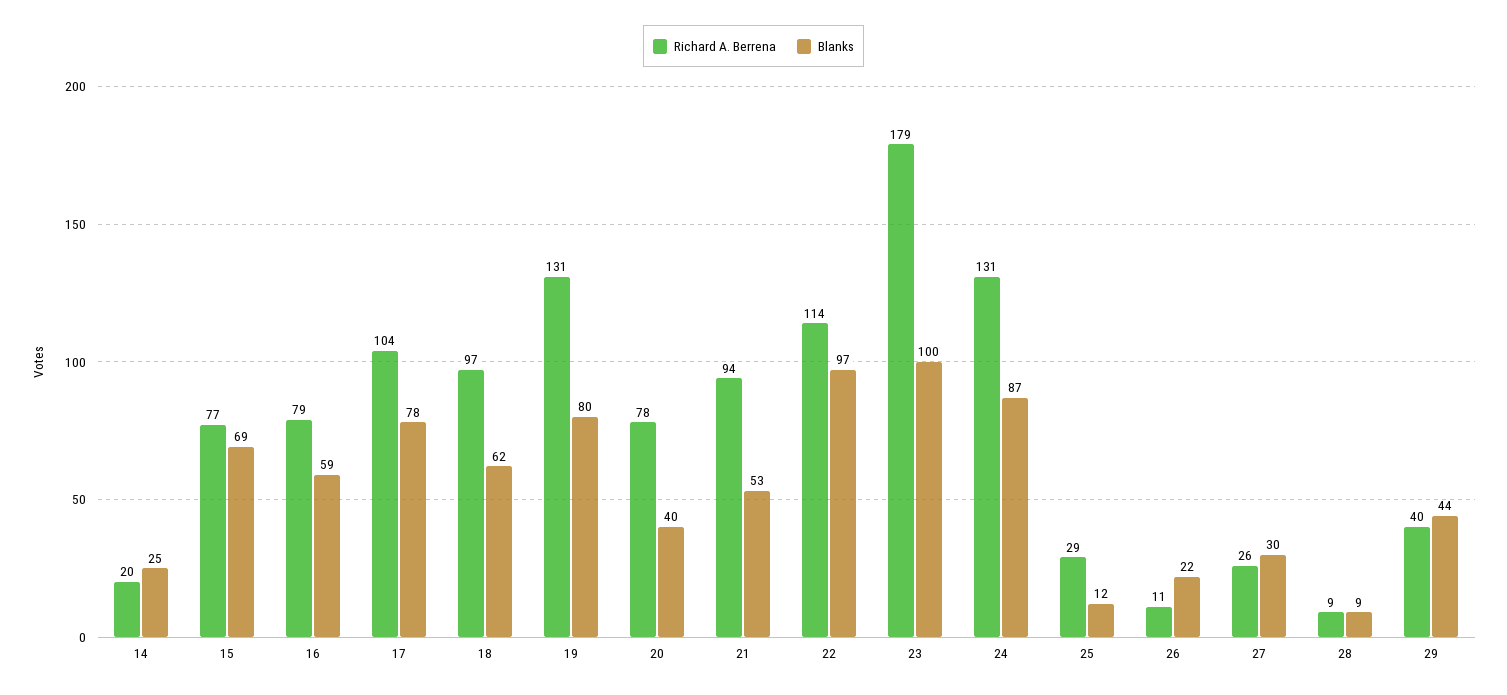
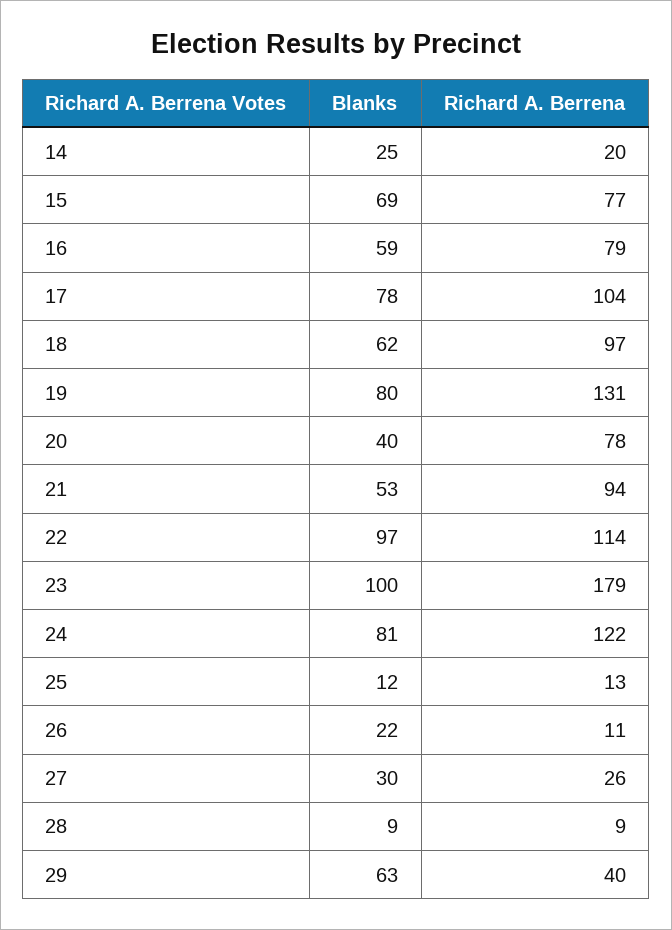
  {
    "Richard A. Berrena": {
      "14": 20,
      "15": 77,
      "16": 79,
      "17": 104,
      "18": 97,
      "19": 131,
      "20": 78,
      "21": 94,
      "22": 114,
      "23": 179,
-     "24": 131,
+     "24": 122,
-     "25": 29,
+     "25": 13,
      "26": 11,
      "27": 26,
      "28": 9,
      "29": 40
    },
    "Blanks": {
      "14": 25,
      "15": 69,
      "16": 59,
      "17": 78,
      "18": 62,
      "19": 80,
      "20": 40,
      "21": 53,
      "22": 97,
      "23": 100,
-     "24": 87,
+     "24": 81,
      "25": 12,
      "26": 22,
      "27": 30,
      "28": 9,
-     "29": 44
+     "29": 63
    }
  }

